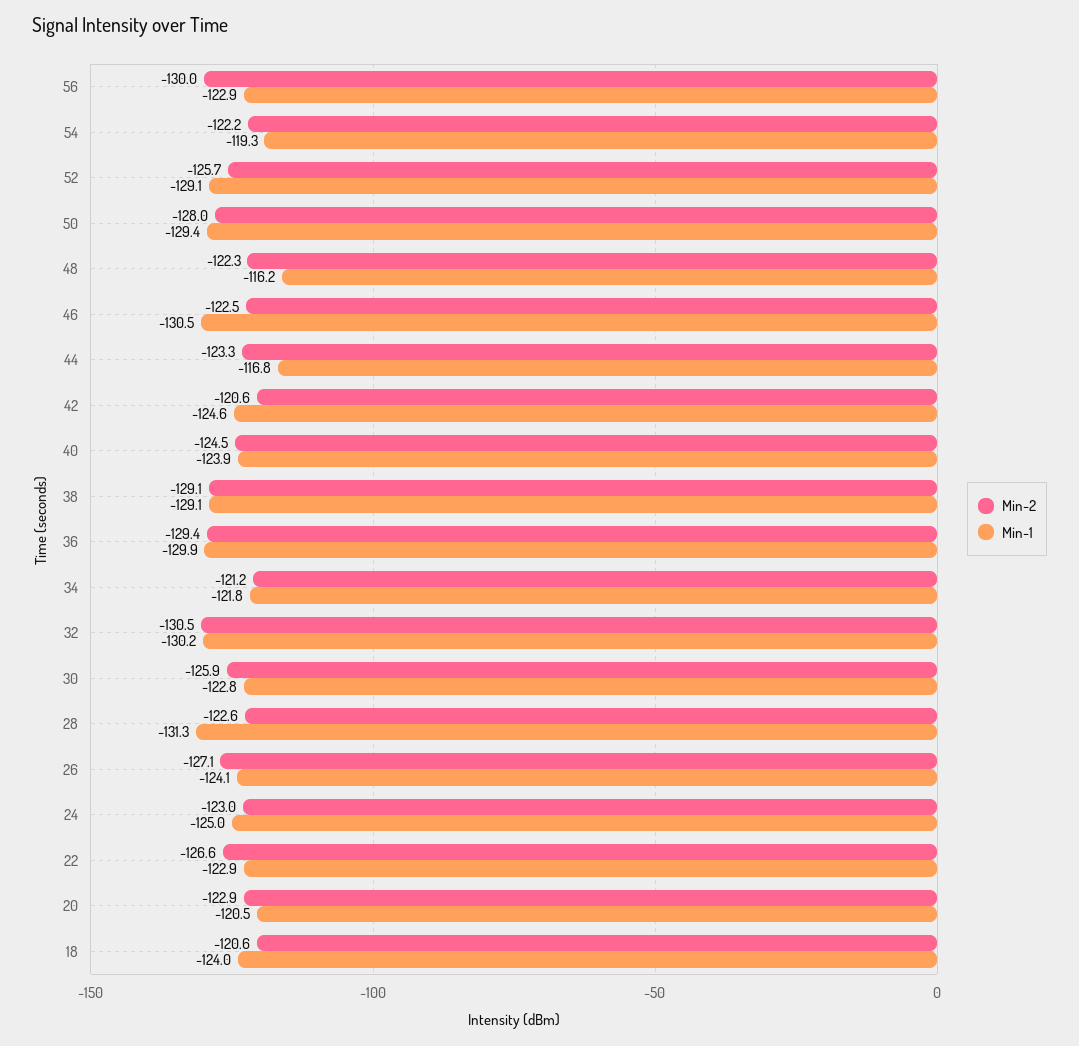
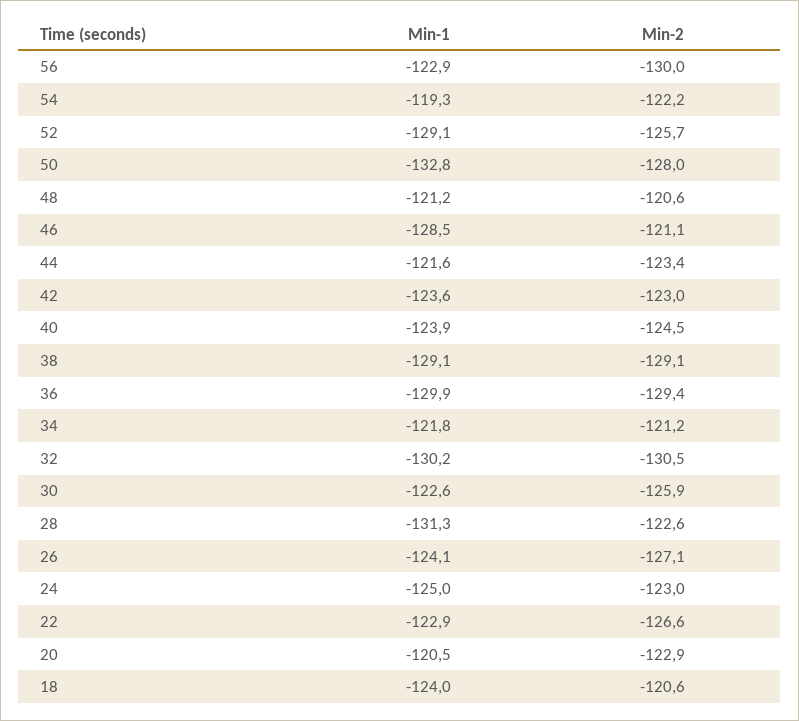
  {
    "Min-2": {
      "56": -130,
      "54": -122.2,
      "52": -125.7,
      "50": -128,
-     "48": -122.3,
+     "48": -120.6,
-     "46": -122.5,
+     "46": -121.1,
-     "44": -123.3,
+     "44": -123.4,
-     "42": -120.6,
+     "42": -123,
      "40": -124.5,
      "38": -129.1,
      "36": -129.4,
      "34": -121.2,
      "32": -130.5,
      "30": -125.9,
      "28": -122.6,
      "26": -127.1,
      "24": -123,
      "22": -126.6,
      "20": -122.9,
      "18": -120.6
    },
    "Min-1": {
      "56": -122.9,
      "54": -119.3,
      "52": -129.1,
-     "50": -129.4,
+     "50": -132.8,
-     "48": -116.2,
+     "48": -121.2,
-     "46": -130.5,
+     "46": -128.5,
-     "44": -116.8,
+     "44": -121.6,
-     "42": -124.6,
+     "42": -123.6,
      "40": -123.9,
      "38": -129.1,
      "36": -129.9,
      "34": -121.8,
      "32": -130.2,
-     "30": -122.8,
+     "30": -122.6,
      "28": -131.3,
      "26": -124.1,
      "24": -125,
      "22": -122.9,
      "20": -120.5,
      "18": -124
    }
  }

